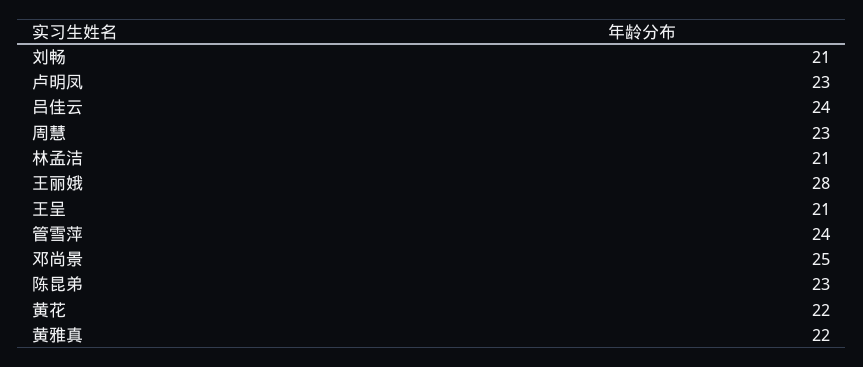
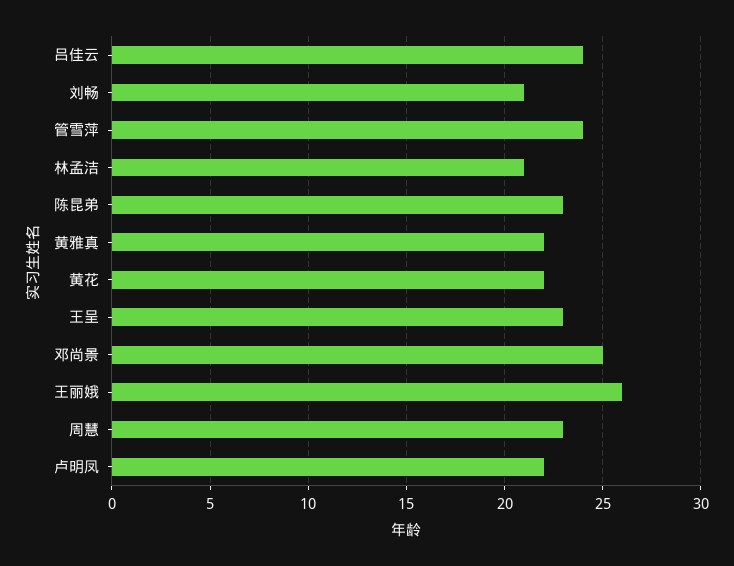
  {
    "刘畅": 21,
-   "卢明凤": 23,
+   "卢明凤": 22,
    "吕佳云": 24,
    "周慧": 23,
    "林孟洁": 21,
-   "王丽娥": 28,
+   "王丽娥": 26,
-   "王呈": 21,
+   "王呈": 23,
    "管雪萍": 24,
    "邓尚景": 25,
    "陈昆弟": 23,
    "黄花": 22,
    "黄雅真": 22
  }

